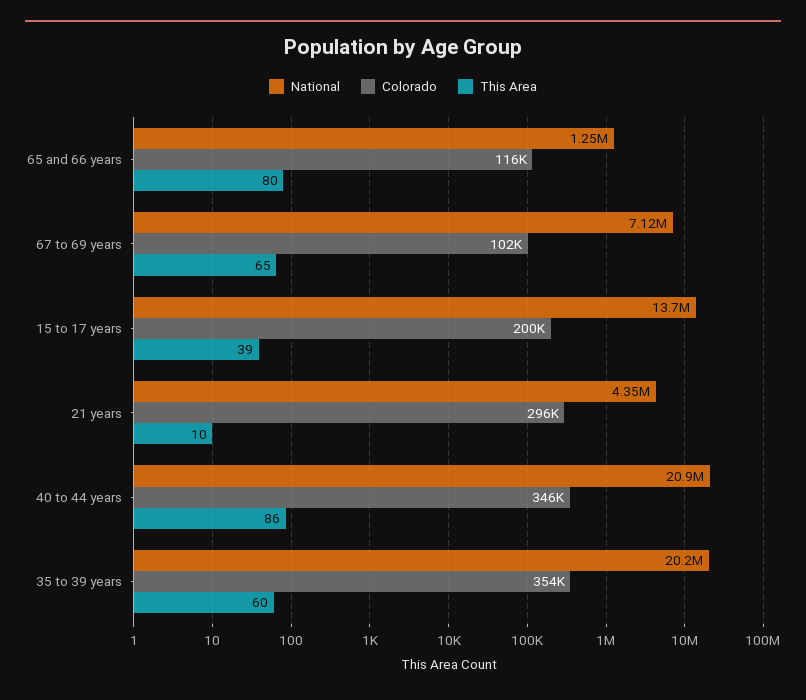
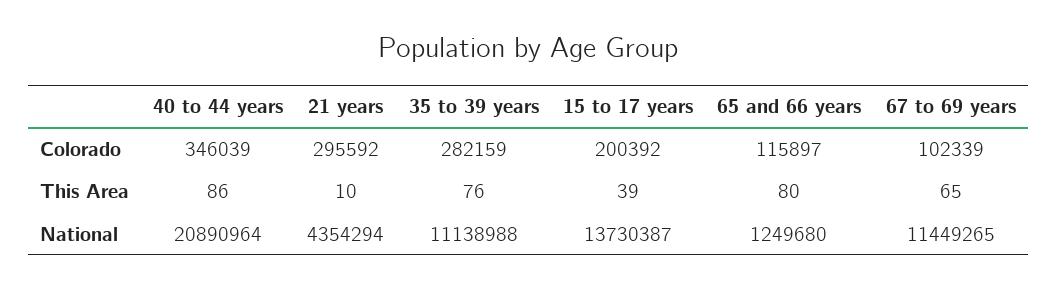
  {
    "National": {
      "65 and 66 years": 1249680,
-     "67 to 69 years": 7120000,
+     "67 to 69 years": 11449265,
      "15 to 17 years": 13730387,
      "21 years": 4354294,
      "40 to 44 years": 20890964,
-     "35 to 39 years": 20200000
+     "35 to 39 years": 11138988
    },
    "Colorado": {
      "65 and 66 years": 115897,
      "67 to 69 years": 102339,
      "15 to 17 years": 200392,
      "21 years": 295592,
      "40 to 44 years": 346039,
-     "35 to 39 years": 354000
+     "35 to 39 years": 282159
    },
    "This Area": {
      "65 and 66 years": 80,
      "67 to 69 years": 65,
      "15 to 17 years": 39,
      "21 years": 10,
      "40 to 44 years": 86,
-     "35 to 39 years": 60
+     "35 to 39 years": 76
    }
  }

